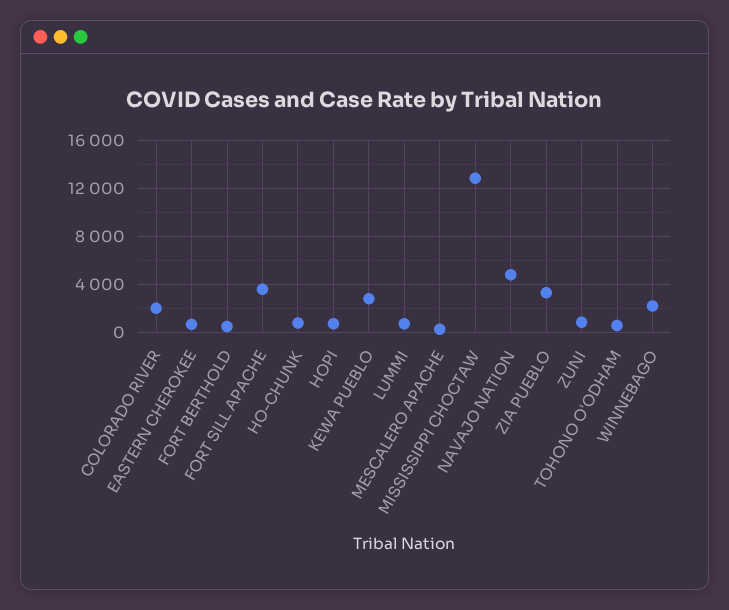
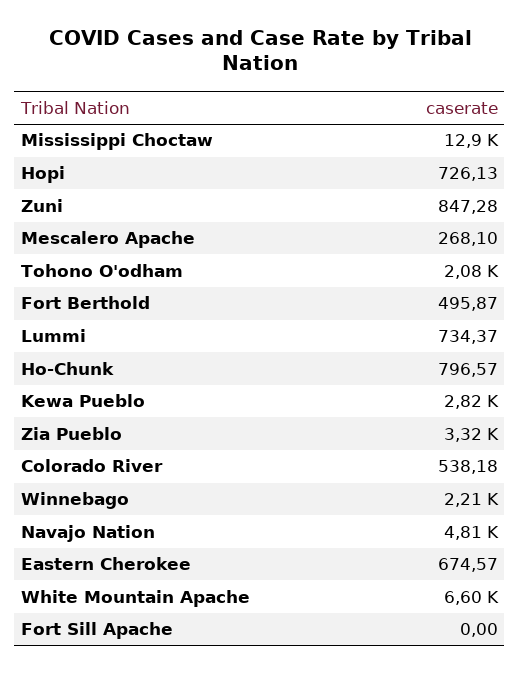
  {
-   "COLORADO RIVER": 2000,
+   "COLORADO RIVER": 538.18,
    "EASTERN CHEROKEE": 674.57,
    "FORT BERTHOLD": 495.87,
-   "FORT SILL APACHE": 3500,
+   "FORT SILL APACHE": 0,
    "HO-CHUNK": 796.57,
    "HOPI": 726.13,
    "KEWA PUEBLO": 2820,
    "LUMMI": 734.37,
    "MESCALERO APACHE": 268.1,
    "MISSISSIPPI CHOCTAW": 12900,
    "NAVAJO NATION": 4810,
    "ZIA PUEBLO": 3320,
    "ZUNI": 847.28,
-   "TOHONO O'ODHAM": 500,
+   "TOHONO O'ODHAM": 2080,
-   "WINNEBAGO": 2210
+   "WINNEBAGO": 2210,
+   "White Mountain Apache": 6600
  }

